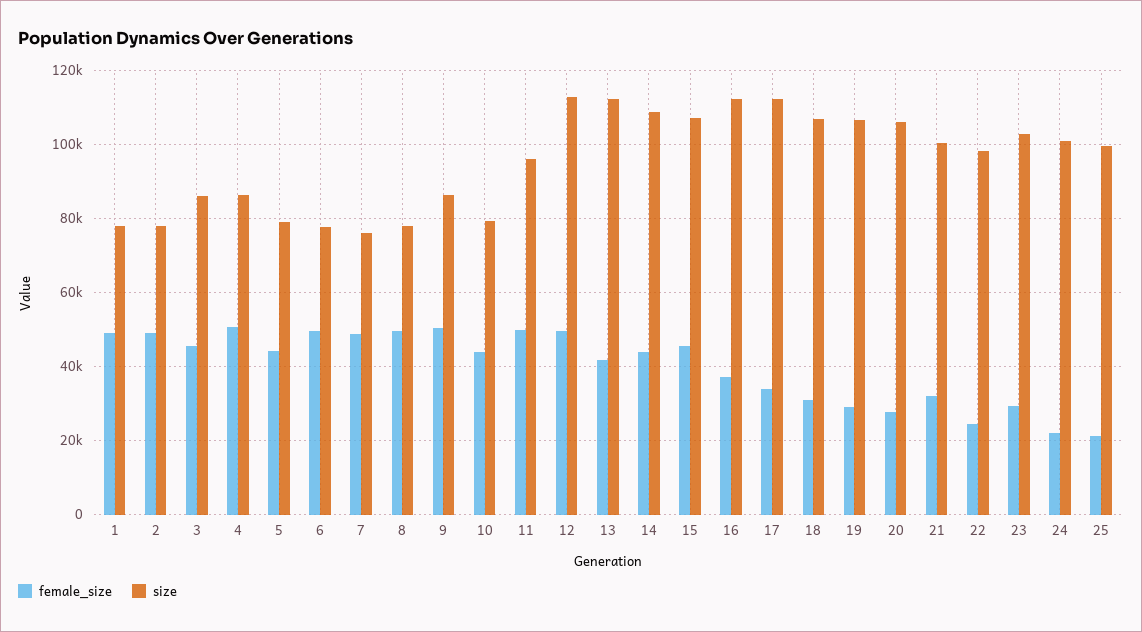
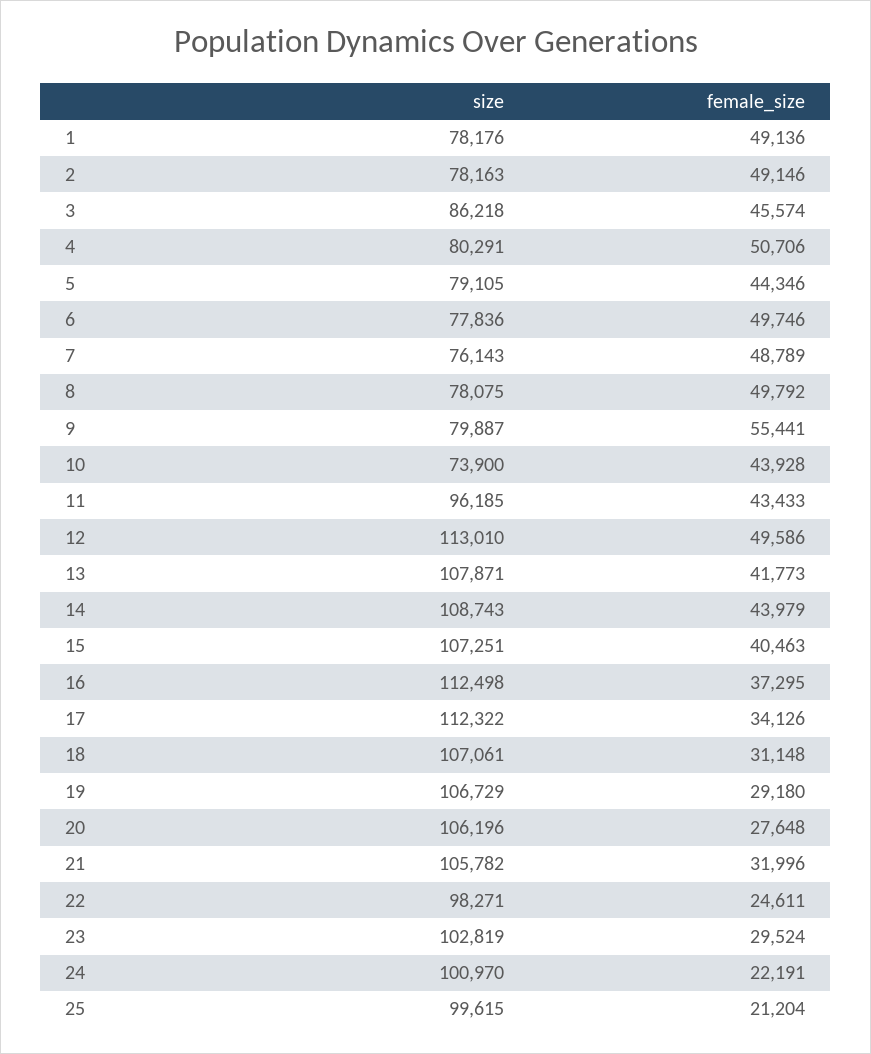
  {
    "female_size": {
      "1": 49136,
      "2": 49146,
      "3": 45574,
      "4": 50706,
      "5": 44346,
      "6": 49746,
      "7": 48789,
      "8": 49792,
-     "9": 50000,
+     "9": 55441,
      "10": 43928,
-     "11": 50000,
+     "11": 43433,
      "12": 49586,
      "13": 41773,
      "14": 43979,
-     "15": 46000,
+     "15": 40463,
      "16": 37295,
      "17": 34126,
      "18": 31148,
      "19": 29180,
      "20": 27648,
      "21": 31996,
      "22": 24611,
      "23": 29524,
      "24": 22191,
      "25": 21204
    },
    "size": {
      "1": 78176,
      "2": 78163,
      "3": 86218,
-     "4": 86000,
+     "4": 80291,
      "5": 79105,
      "6": 77836,
      "7": 76143,
      "8": 78075,
-     "9": 86000,
+     "9": 79887,
-     "10": 80000,
+     "10": 73900,
      "11": 96185,
      "12": 113010,
-     "13": 112000,
+     "13": 107871,
      "14": 108743,
      "15": 107251,
      "16": 112498,
      "17": 112322,
      "18": 107061,
      "19": 106729,
      "20": 106196,
-     "21": 100000,
+     "21": 105782,
      "22": 98271,
      "23": 102819,
      "24": 100970,
      "25": 99615
    }
  }

